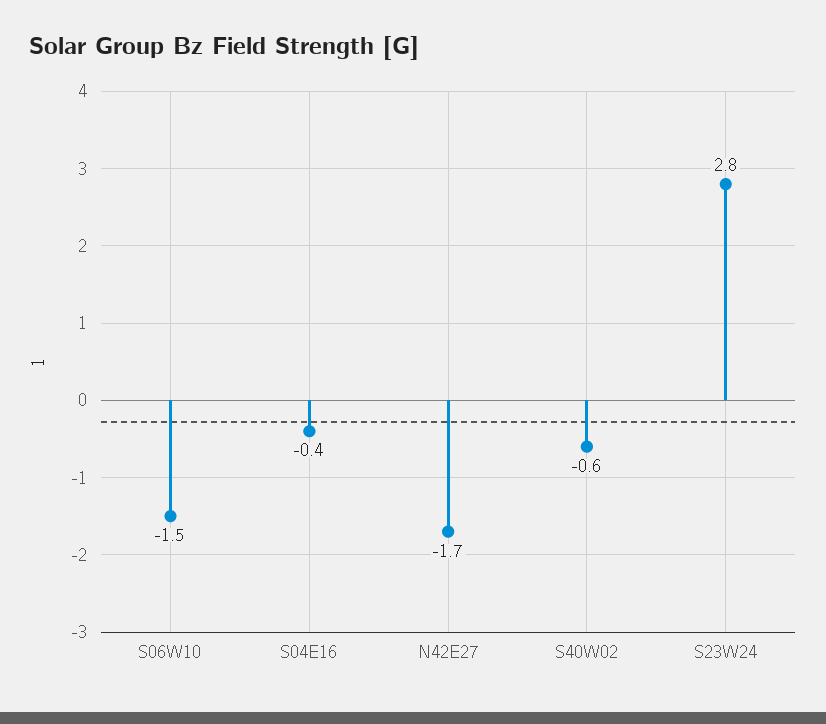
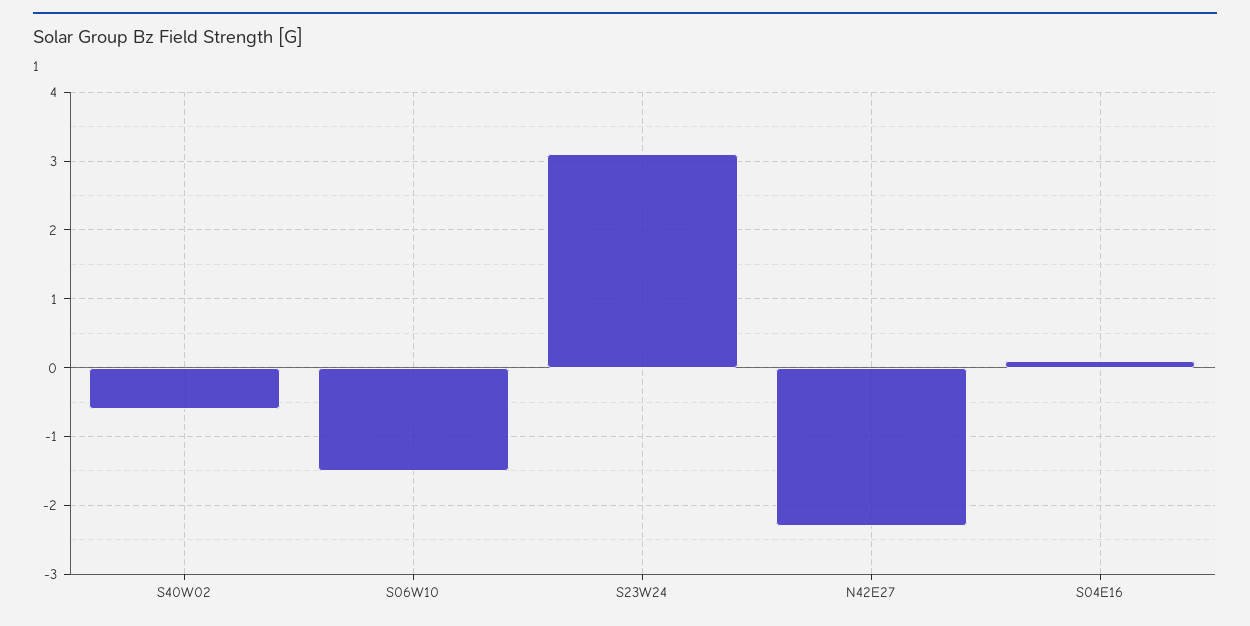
  {
    "S06W10": -1.5,
-   "S04E16": -0.4,
+   "S04E16": 0.1,
-   "N42E27": -1.7,
+   "N42E27": -2.3,
    "S40W02": -0.6,
-   "S23W24": 2.8
+   "S23W24": 3.1
  }

